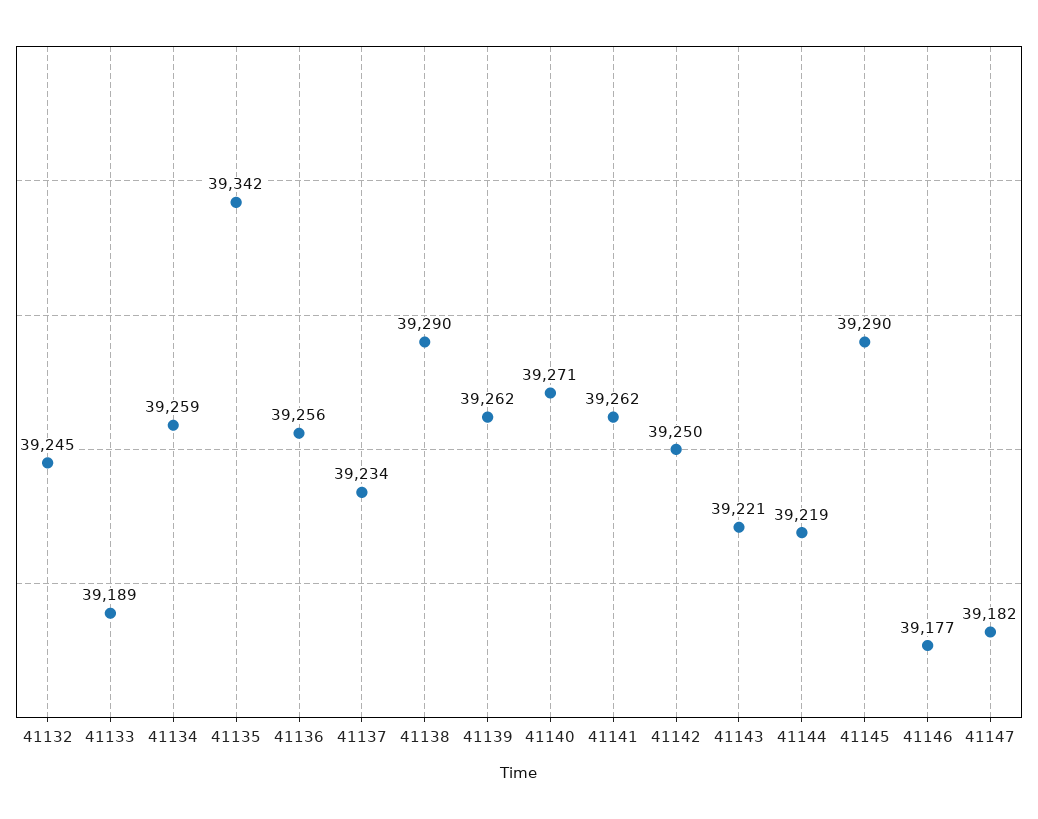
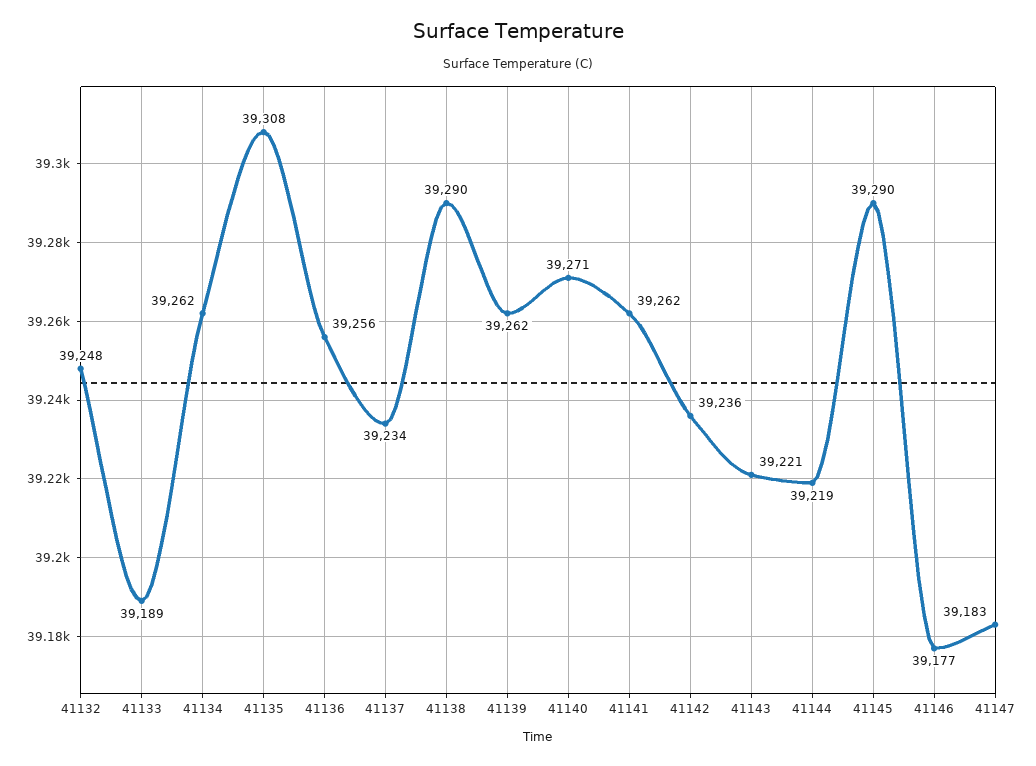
  {
-   "41132": 39245,
+   "41132": 39248,
    "41133": 39189,
-   "41134": 39259,
+   "41134": 39262,
-   "41135": 39342,
+   "41135": 39308,
    "41136": 39256,
    "41137": 39234,
    "41138": 39290,
    "41139": 39262,
    "41140": 39271,
    "41141": 39262,
-   "41142": 39250,
+   "41142": 39236,
    "41143": 39221,
    "41144": 39219,
    "41145": 39290,
    "41146": 39177,
-   "41147": 39182
+   "41147": 39183
  }

